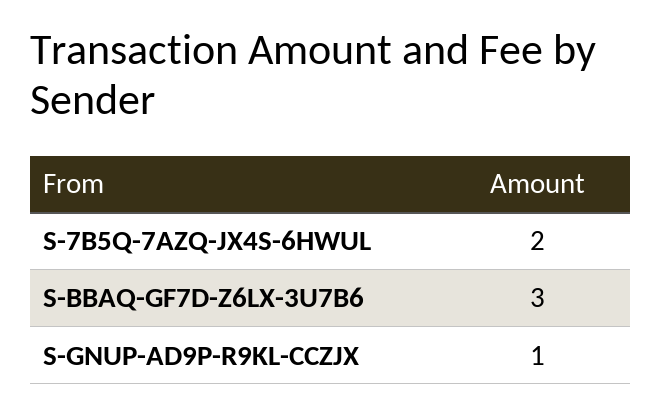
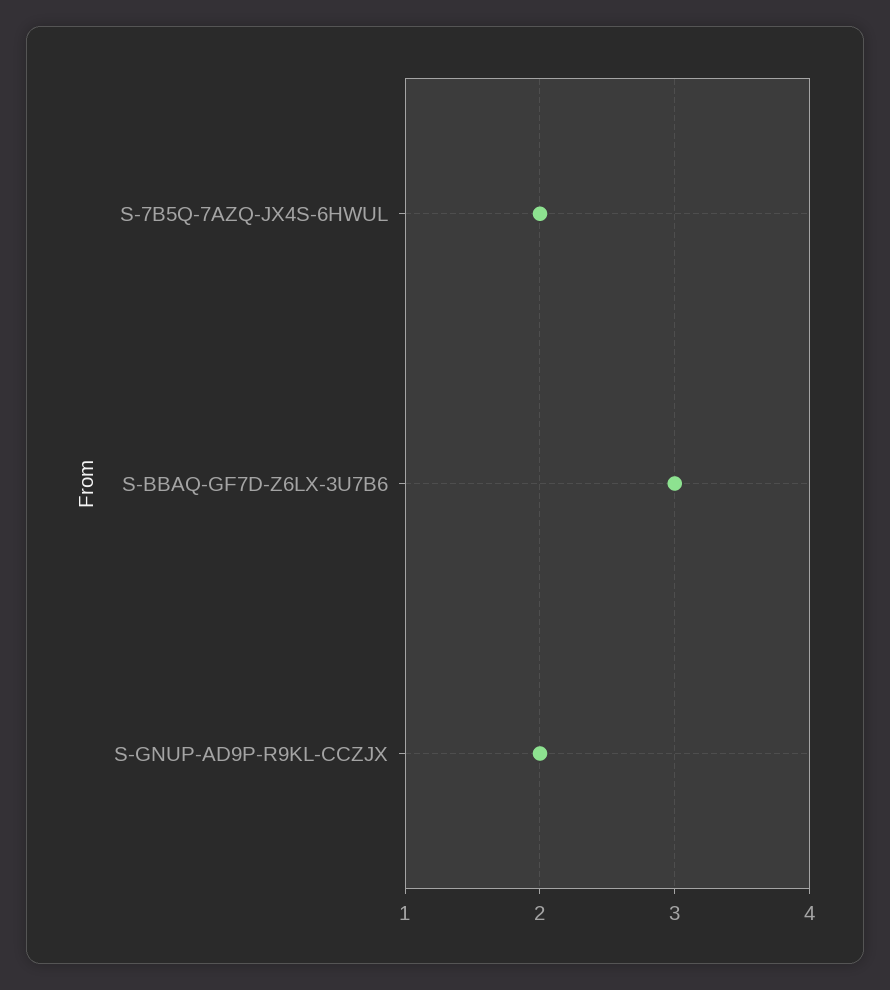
  {
    "S-7B5Q-7AZQ-JX4S-6HWUL": 2,
    "S-BBAQ-GF7D-Z6LX-3U7B6": 3,
-   "S-GNUP-AD9P-R9KL-CCZJX": 1
+   "S-GNUP-AD9P-R9KL-CCZJX": 2
  }

